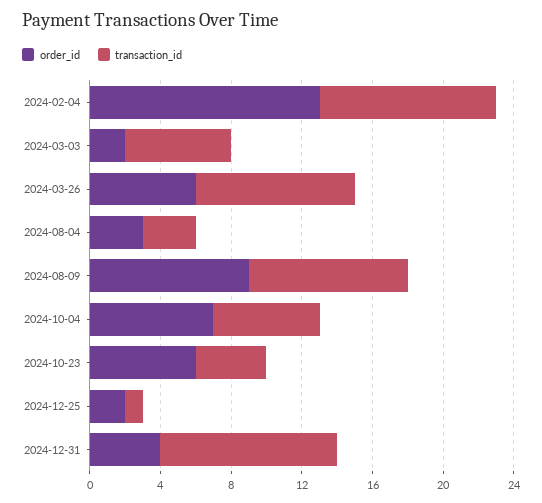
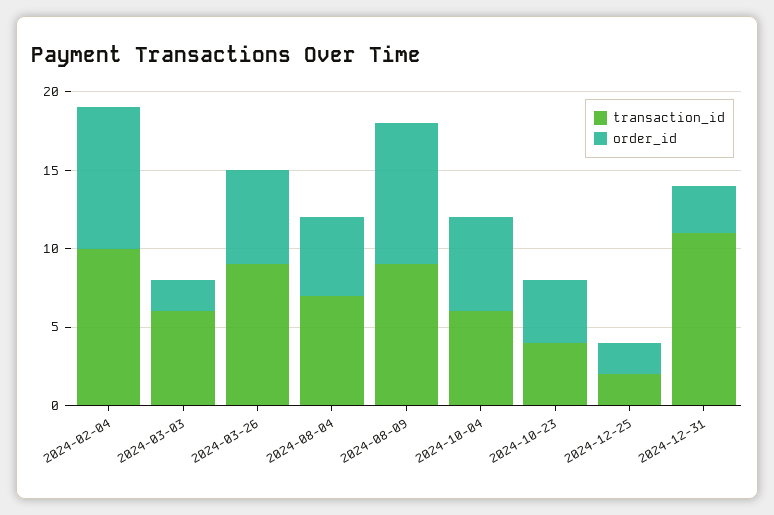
  {
    "order_id": {
-     "2024-02-04": 13,
+     "2024-02-04": 9,
      "2024-03-03": 2,
      "2024-03-26": 6,
-     "2024-08-04": 3,
+     "2024-08-04": 5,
      "2024-08-09": 9,
-     "2024-10-04": 7,
+     "2024-10-04": 6,
-     "2024-10-23": 6,
+     "2024-10-23": 4,
      "2024-12-25": 2,
-     "2024-12-31": 4
+     "2024-12-31": 3
    },
    "transaction_id": {
      "2024-02-04": 10,
      "2024-03-03": 6,
      "2024-03-26": 9,
-     "2024-08-04": 3,
+     "2024-08-04": 7,
      "2024-08-09": 9,
      "2024-10-04": 6,
      "2024-10-23": 4,
-     "2024-12-25": 1,
+     "2024-12-25": 2,
-     "2024-12-31": 10
+     "2024-12-31": 11
    }
  }

